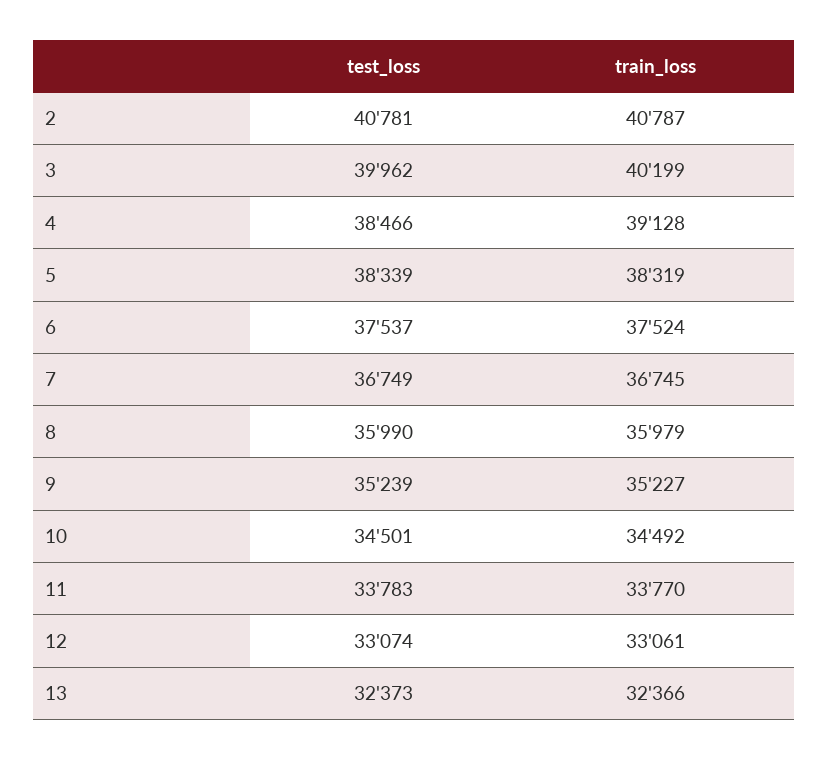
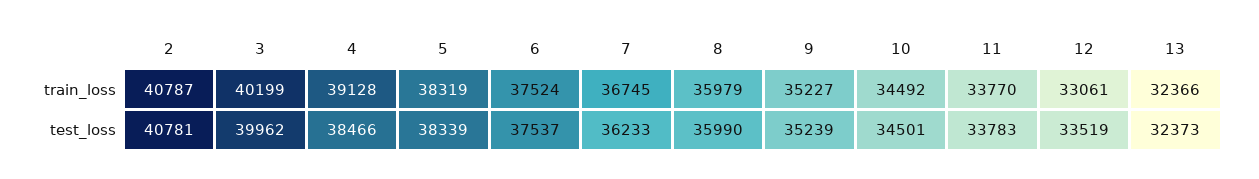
  {
    "test_loss": {
      "2": 40781,
      "3": 39962,
      "4": 38466,
      "5": 38339,
      "6": 37537,
-     "7": 36749,
+     "7": 36233,
      "8": 35990,
      "9": 35239,
      "10": 34501,
      "11": 33783,
-     "12": 33074,
+     "12": 33519,
      "13": 32373
    },
    "train_loss": {
      "2": 40787,
      "3": 40199,
      "4": 39128,
      "5": 38319,
      "6": 37524,
      "7": 36745,
      "8": 35979,
      "9": 35227,
      "10": 34492,
      "11": 33770,
      "12": 33061,
      "13": 32366
    }
  }

